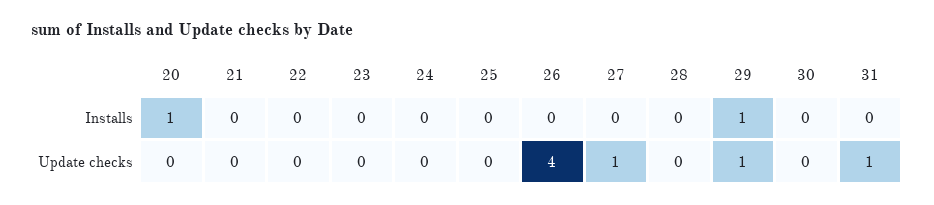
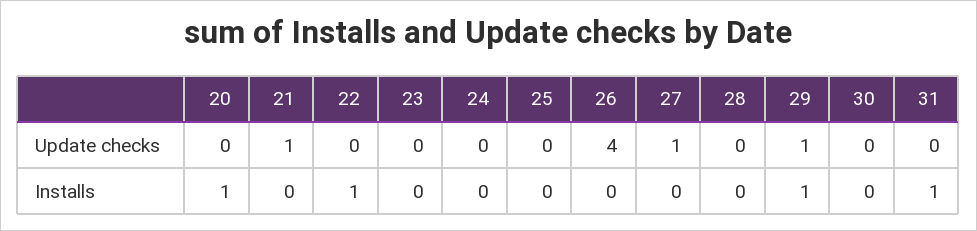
  {
    "20": {
      "Installs": 1,
      "Update checks": 0
    },
    "21": {
      "Installs": 0,
-     "Update checks": 0
+     "Update checks": 1
    },
    "22": {
-     "Installs": 0,
+     "Installs": 1,
      "Update checks": 0
    },
    "23": {
      "Installs": 0,
      "Update checks": 0
    },
    "24": {
      "Installs": 0,
      "Update checks": 0
    },
    "25": {
      "Installs": 0,
      "Update checks": 0
    },
    "26": {
      "Installs": 0,
      "Update checks": 4
    },
    "27": {
      "Installs": 0,
      "Update checks": 1
    },
    "28": {
      "Installs": 0,
      "Update checks": 0
    },
    "29": {
      "Installs": 1,
      "Update checks": 1
    },
    "30": {
      "Installs": 0,
      "Update checks": 0
    },
    "31": {
-     "Installs": 0,
+     "Installs": 1,
-     "Update checks": 1
+     "Update checks": 0
    }
  }

